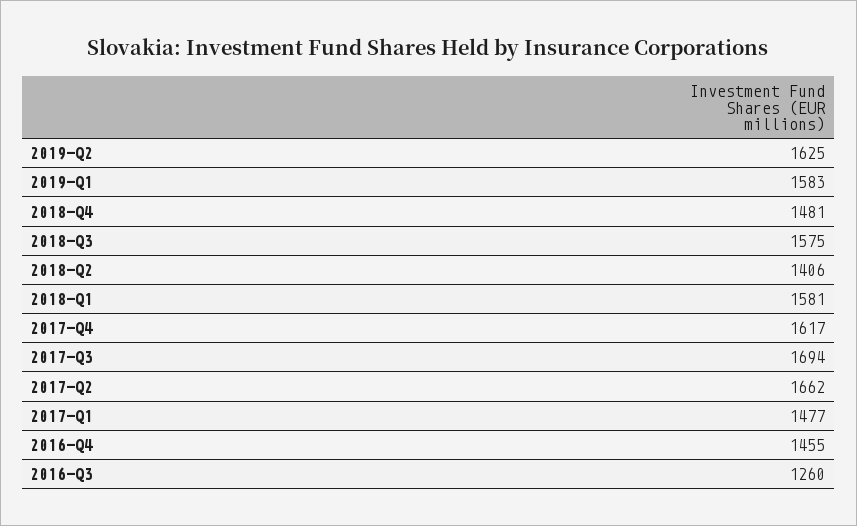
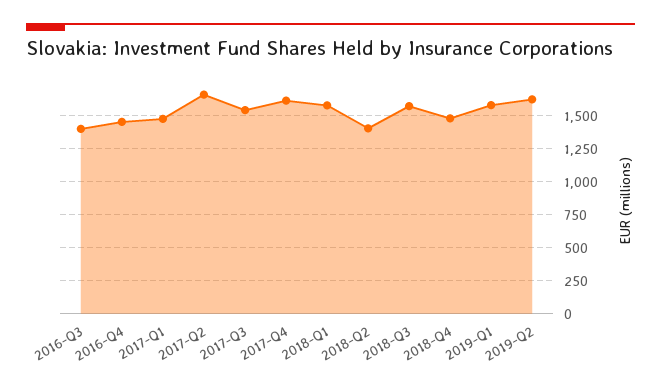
  {
    "2019-Q2": 1625,
    "2019-Q1": 1583,
    "2018-Q4": 1481,
    "2018-Q3": 1575,
    "2018-Q2": 1406,
    "2018-Q1": 1581,
    "2017-Q4": 1617,
-   "2017-Q3": 1694,
+   "2017-Q3": 1550,
    "2017-Q2": 1662,
    "2017-Q1": 1477,
    "2016-Q4": 1455,
-   "2016-Q3": 1260
+   "2016-Q3": 1400
  }

